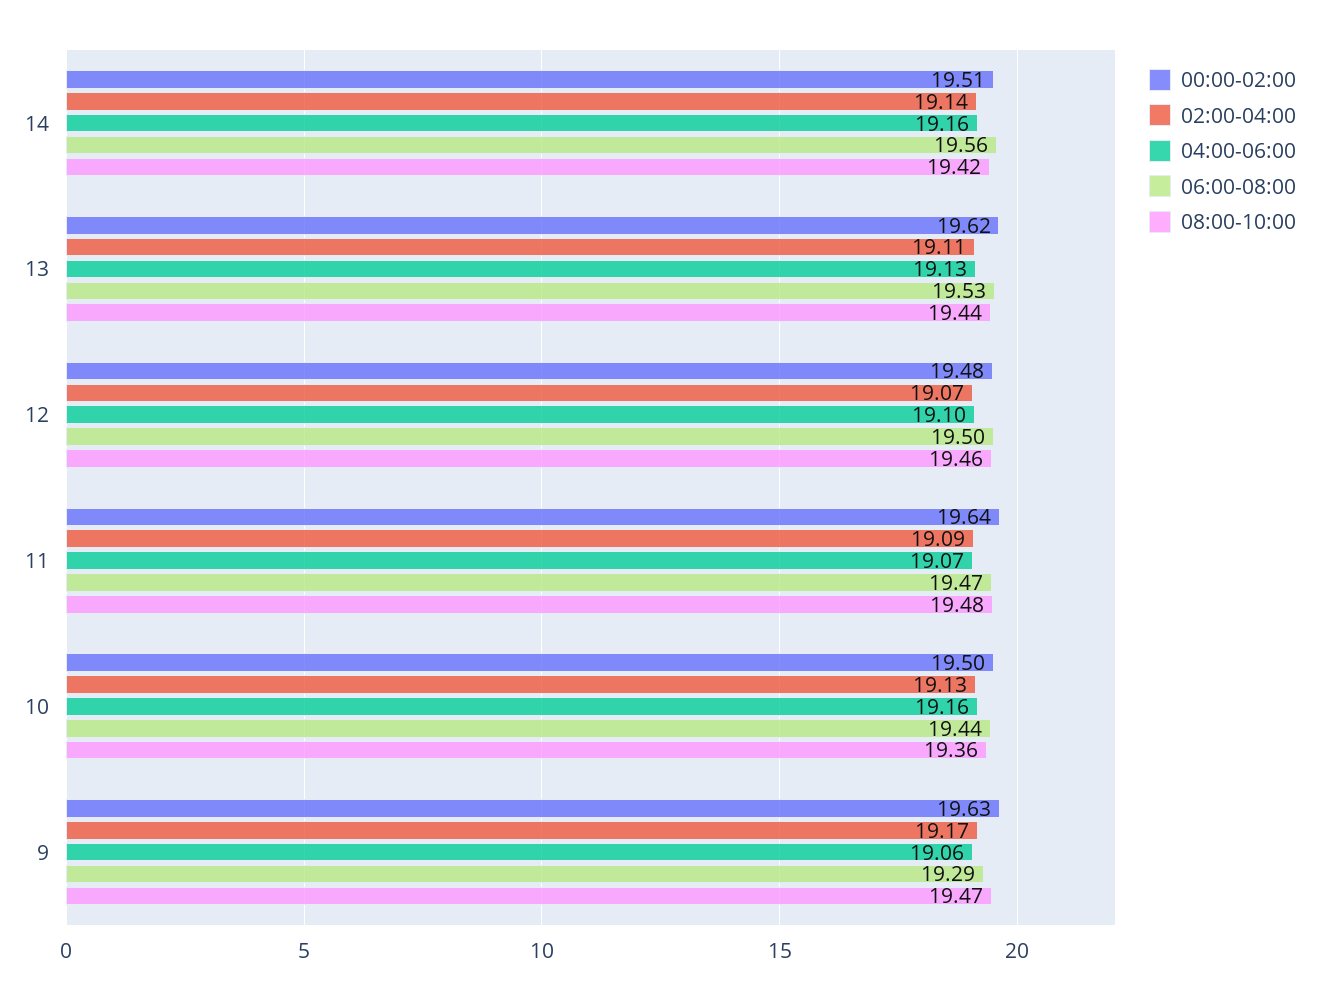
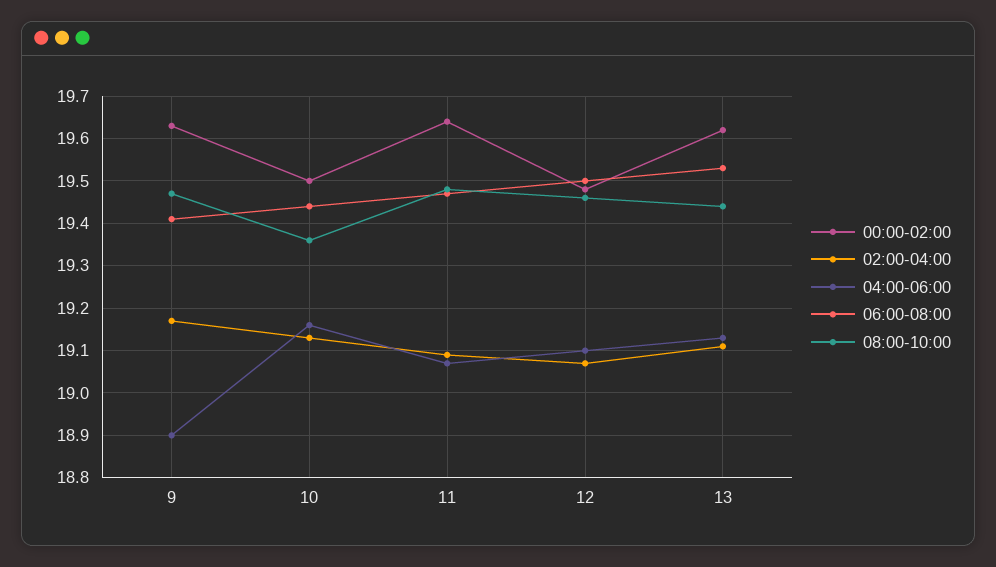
  {
    "00:00-02:00": {
-     "14": 19.51,
      "13": 19.62,
      "12": 19.48,
      "11": 19.64,
      "10": 19.5,
      "9": 19.63
    },
    "02:00-04:00": {
-     "14": 19.14,
      "13": 19.11,
      "12": 19.07,
      "11": 19.09,
      "10": 19.13,
      "9": 19.17
    },
    "04:00-06:00": {
-     "14": 19.16,
      "13": 19.13,
      "12": 19.1,
      "11": 19.07,
      "10": 19.16,
-     "9": 19.06
+     "9": 18.9
    },
    "06:00-08:00": {
-     "14": 19.56,
      "13": 19.53,
      "12": 19.5,
      "11": 19.47,
      "10": 19.44,
-     "9": 19.29
+     "9": 19.4
    },
    "08:00-10:00": {
-     "14": 19.42,
      "13": 19.44,
      "12": 19.46,
      "11": 19.48,
      "10": 19.36,
      "9": 19.47
    }
  }

